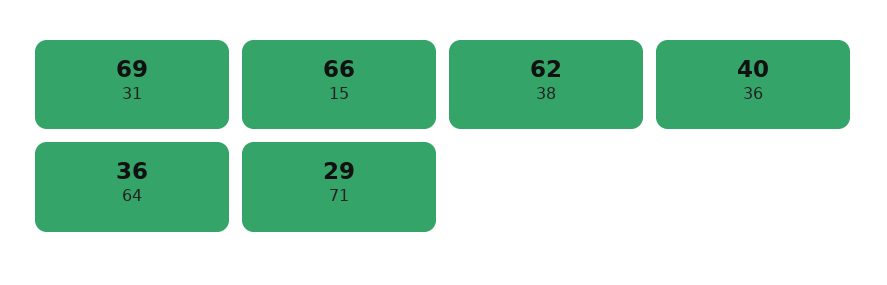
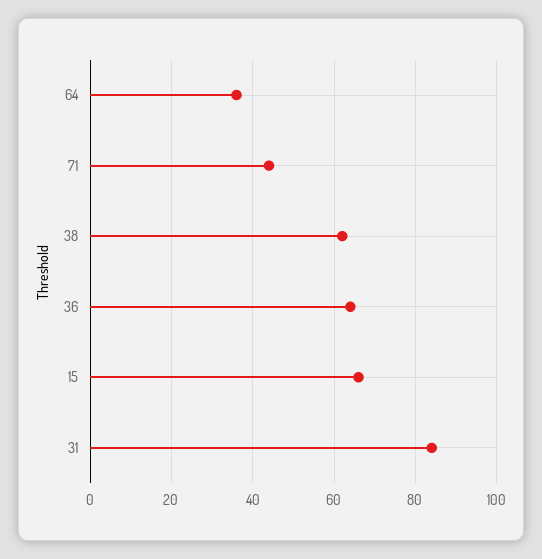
  {
-   "31": 69,
+   "31": 85,
    "15": 66,
    "38": 62,
-   "36": 40,
+   "36": 65,
    "64": 36,
-   "71": 29
+   "71": 45
  }

